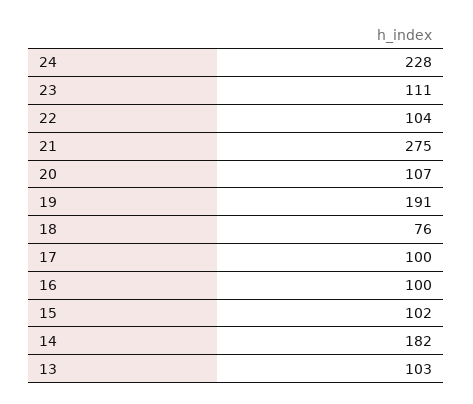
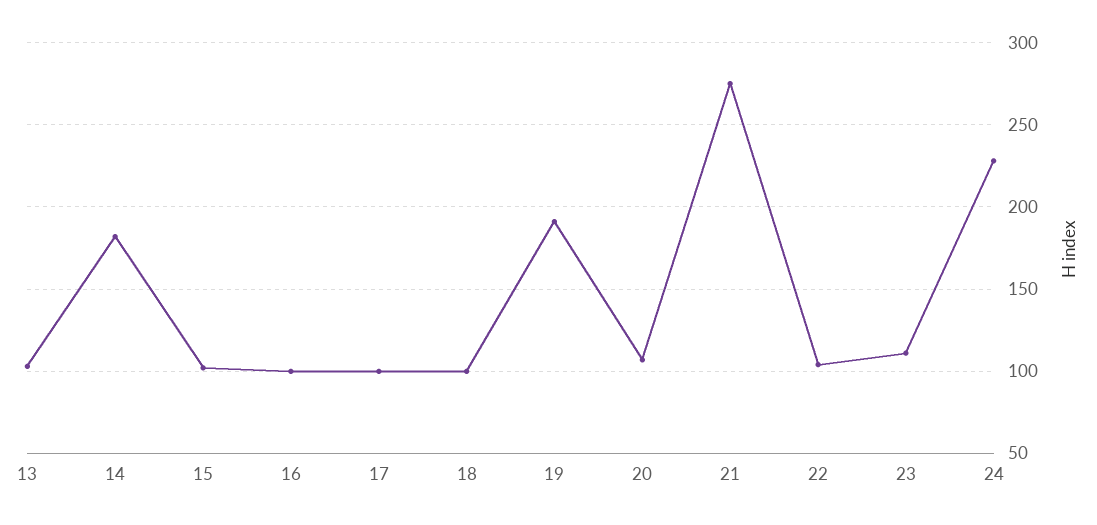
  {
    "24": 228,
    "23": 111,
    "22": 104,
    "21": 275,
    "20": 107,
    "19": 191,
-   "18": 76,
+   "18": 100,
    "17": 100,
    "16": 100,
    "15": 102,
    "14": 182,
    "13": 103
  }

